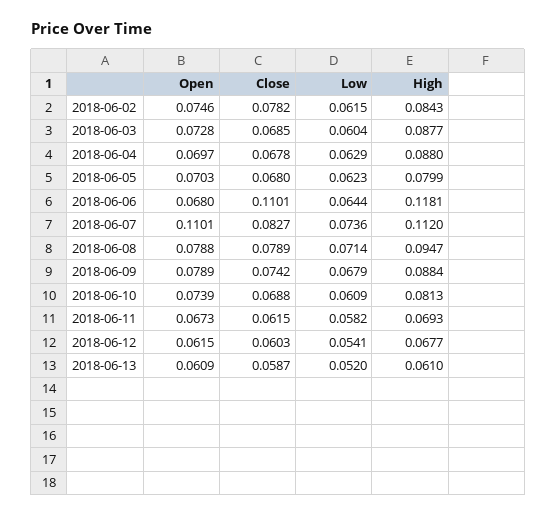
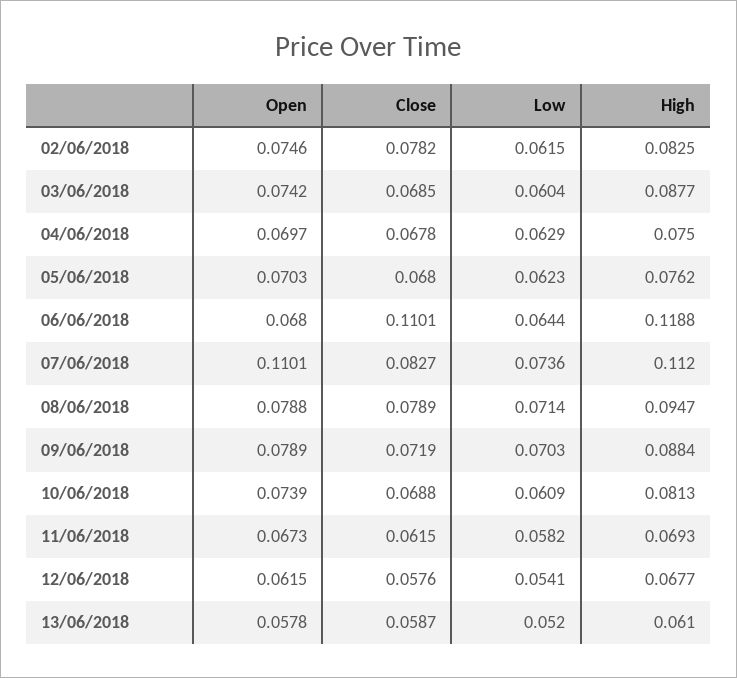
  {
    "Open": {
      "2018-06-02": 0.0746,
-     "2018-06-03": 0.0728,
+     "2018-06-03": 0.0742,
      "2018-06-04": 0.0697,
      "2018-06-05": 0.0703,
      "2018-06-06": 0.068,
      "2018-06-07": 0.1101,
      "2018-06-08": 0.0788,
      "2018-06-09": 0.0789,
      "2018-06-10": 0.0739,
      "2018-06-11": 0.0673,
      "2018-06-12": 0.0615,
-     "2018-06-13": 0.0609
+     "2018-06-13": 0.0578
    },
    "Close": {
      "2018-06-02": 0.0782,
      "2018-06-03": 0.0685,
      "2018-06-04": 0.0678,
      "2018-06-05": 0.068,
      "2018-06-06": 0.1101,
      "2018-06-07": 0.0827,
      "2018-06-08": 0.0789,
-     "2018-06-09": 0.0742,
+     "2018-06-09": 0.0719,
      "2018-06-10": 0.0688,
      "2018-06-11": 0.0615,
-     "2018-06-12": 0.0603,
+     "2018-06-12": 0.0576,
      "2018-06-13": 0.0587
    },
    "Low": {
      "2018-06-02": 0.0615,
      "2018-06-03": 0.0604,
      "2018-06-04": 0.0629,
      "2018-06-05": 0.0623,
      "2018-06-06": 0.0644,
      "2018-06-07": 0.0736,
      "2018-06-08": 0.0714,
-     "2018-06-09": 0.0679,
+     "2018-06-09": 0.0703,
      "2018-06-10": 0.0609,
      "2018-06-11": 0.0582,
      "2018-06-12": 0.0541,
      "2018-06-13": 0.052
    },
    "High": {
-     "2018-06-02": 0.0843,
+     "2018-06-02": 0.0825,
      "2018-06-03": 0.0877,
-     "2018-06-04": 0.088,
+     "2018-06-04": 0.075,
-     "2018-06-05": 0.0799,
+     "2018-06-05": 0.0762,
-     "2018-06-06": 0.1181,
+     "2018-06-06": 0.1188,
      "2018-06-07": 0.112,
      "2018-06-08": 0.0947,
      "2018-06-09": 0.0884,
      "2018-06-10": 0.0813,
      "2018-06-11": 0.0693,
      "2018-06-12": 0.0677,
      "2018-06-13": 0.061
    }
  }

